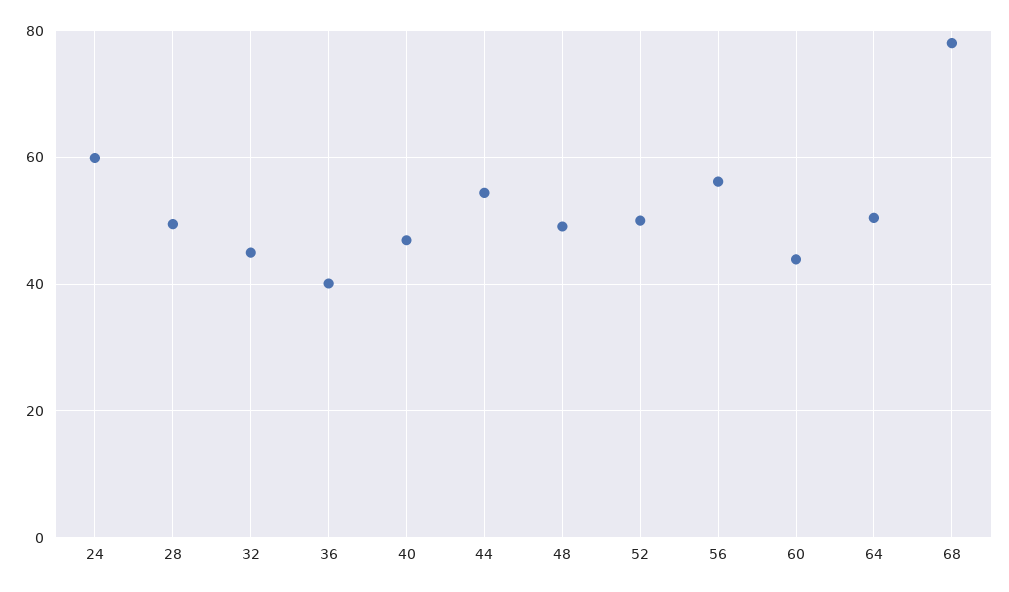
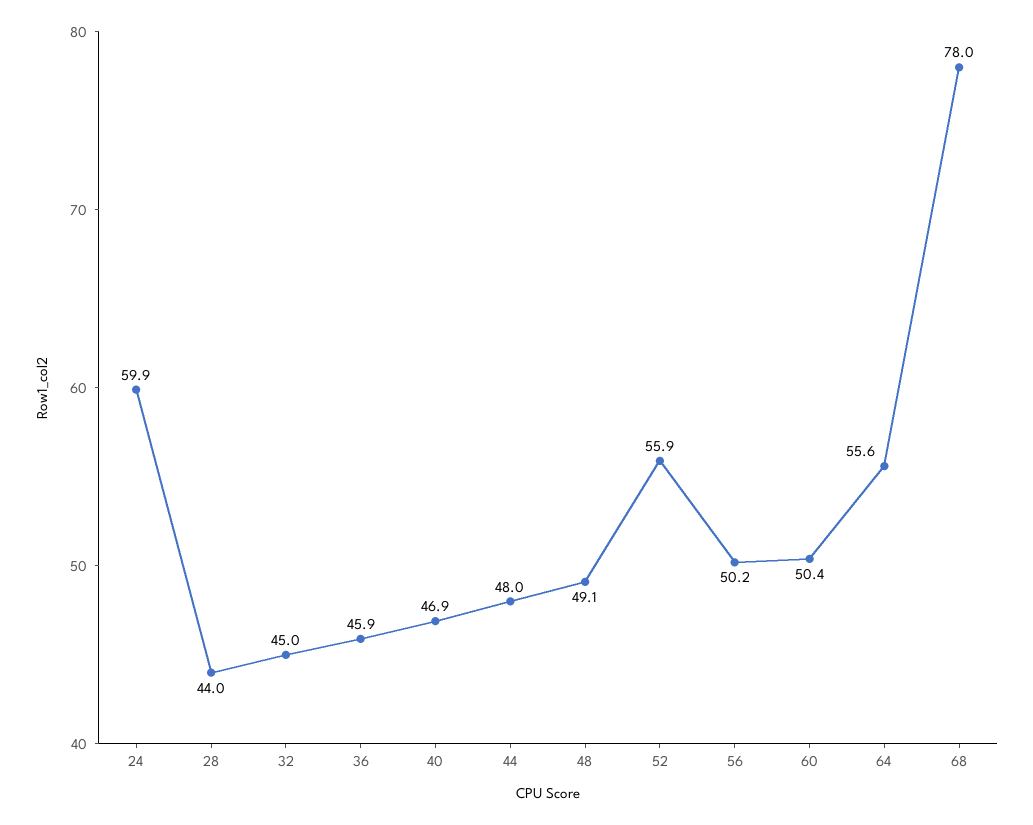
  {
    "24": 59.9,
-   "28": 50,
+   "28": 44,
    "32": 45,
-   "36": 40,
+   "36": 45.9,
    "40": 46.9,
-   "44": 54,
+   "44": 48,
    "48": 49.1,
-   "52": 50,
+   "52": 55.9,
-   "56": 56,
+   "56": 50.2,
-   "60": 44,
+   "60": 50.4,
-   "64": 50,
+   "64": 55.6,
    "68": 78
  }

